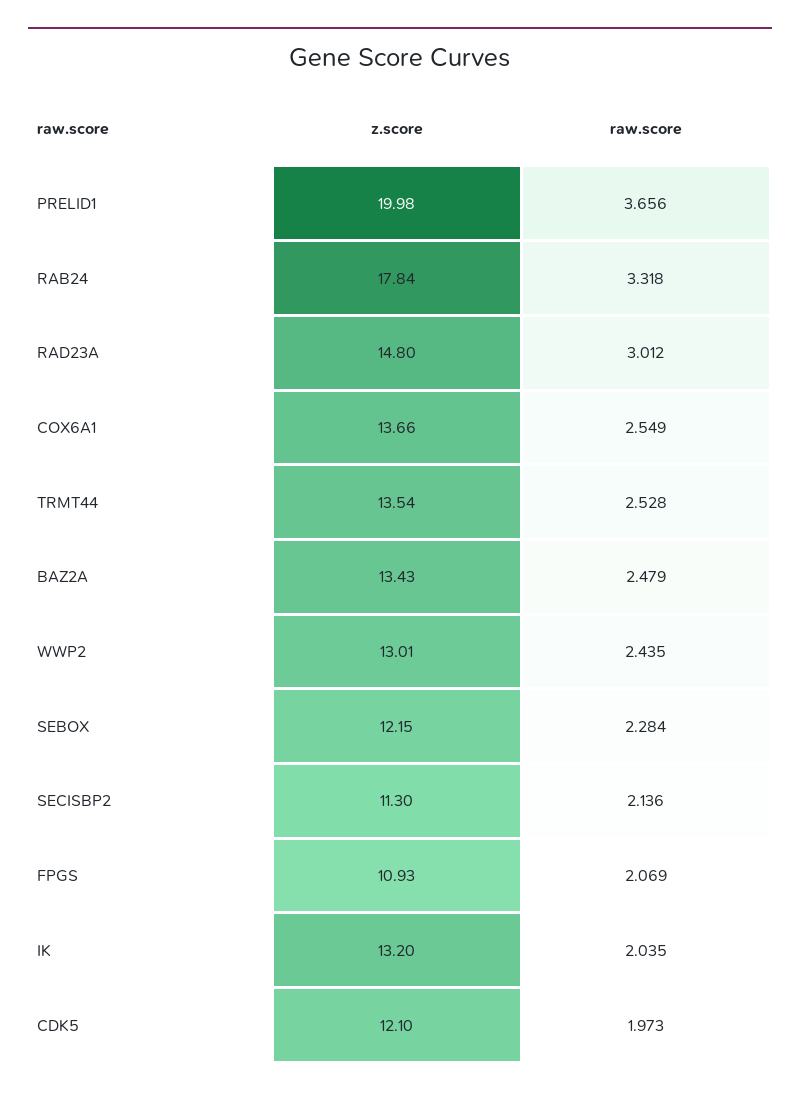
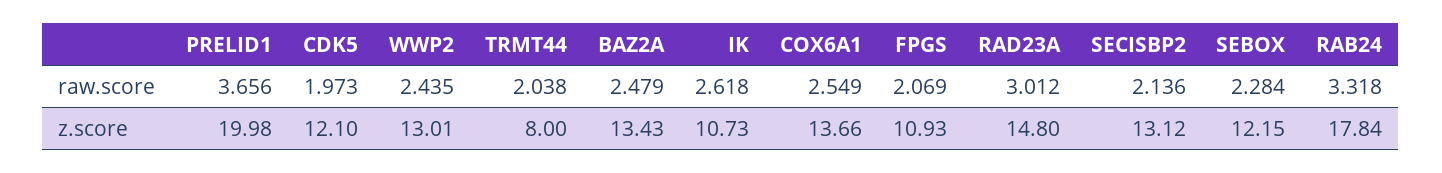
  {
    "z.score": {
      "PRELID1": 19.98,
      "RAB24": 17.84,
      "RAD23A": 14.8,
      "COX6A1": 13.66,
-     "TRMT44": 13.54,
+     "TRMT44": 8,
      "BAZ2A": 13.43,
      "WWP2": 13.01,
      "SEBOX": 12.15,
-     "SECISBP2": 11.3,
+     "SECISBP2": 13.12,
      "FPGS": 10.93,
-     "IK": 13.2,
+     "IK": 10.73,
      "CDK5": 12.1
    },
    "raw.score": {
      "PRELID1": 3.656,
      "RAB24": 3.318,
      "RAD23A": 3.012,
      "COX6A1": 2.549,
-     "TRMT44": 2.528,
+     "TRMT44": 2.038,
      "BAZ2A": 2.479,
      "WWP2": 2.435,
      "SEBOX": 2.284,
      "SECISBP2": 2.136,
      "FPGS": 2.069,
-     "IK": 2.035,
+     "IK": 2.618,
      "CDK5": 1.973
    }
  }

